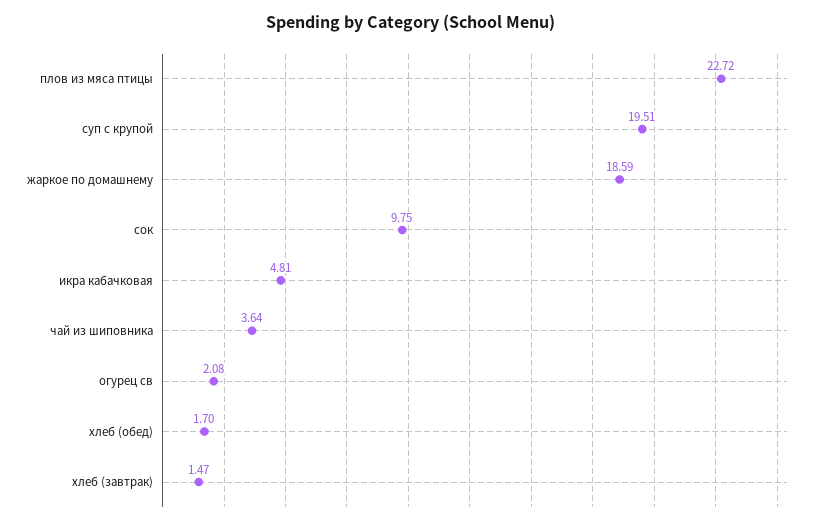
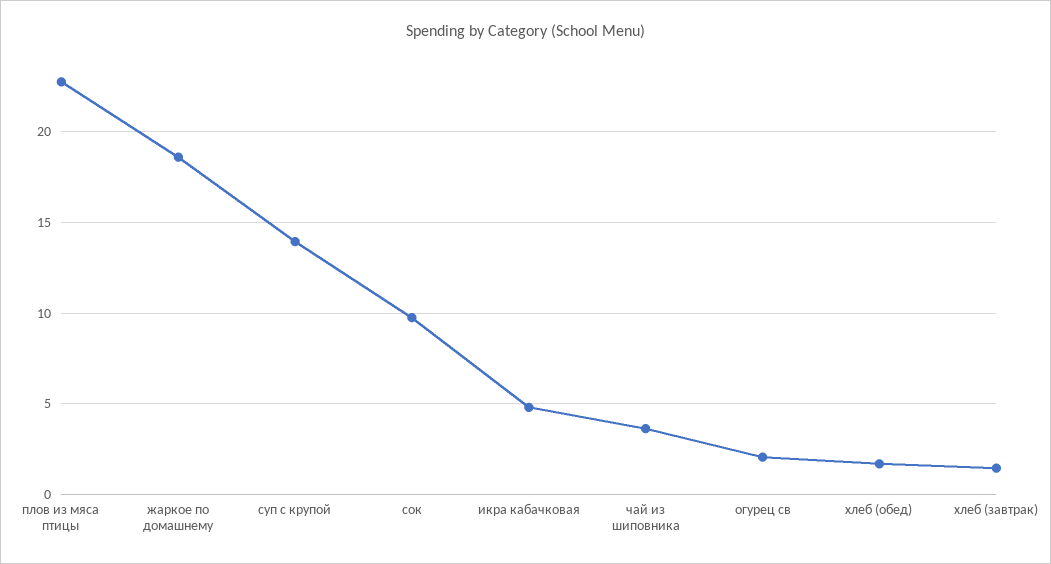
  {
    "плов из мяса птицы": 22.72,
-   "суп с крупой": 19.51,
+   "суп с крупой": 14,
    "жаркое по домашнему": 18.59,
    "сок": 9.75,
    "икра кабачковая": 4.81,
    "чай из шиповника": 3.64,
    "огурец св": 2.08,
    "хлеб (обед)": 1.7,
    "хлеб (завтрак)": 1.47
  }

